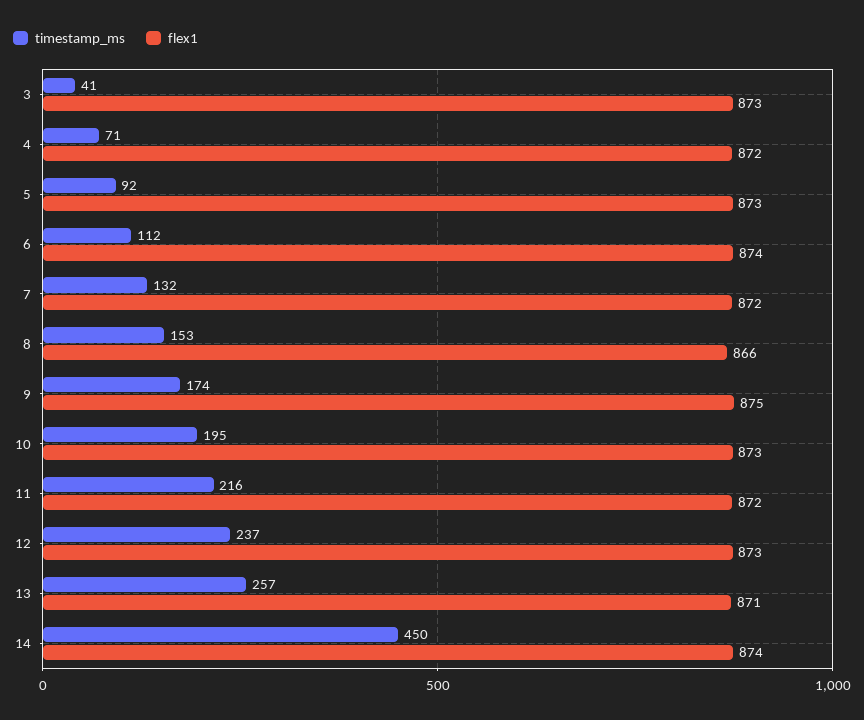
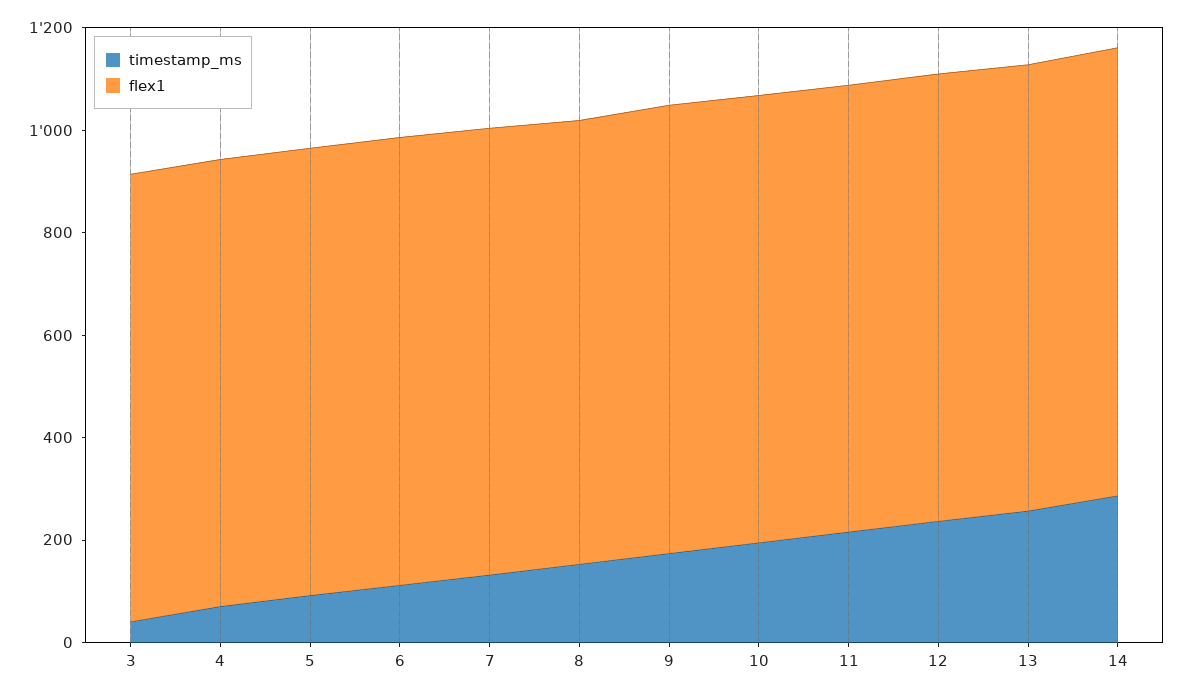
  {
    "timestamp_ms": {
      "3": 41,
      "4": 71,
      "5": 92,
      "6": 112,
      "7": 132,
      "8": 153,
      "9": 174,
      "10": 195,
      "11": 216,
      "12": 237,
      "13": 257,
-     "14": 450
+     "14": 300
    },
    "flex1": {
      "3": 873,
      "4": 872,
      "5": 873,
      "6": 874,
      "7": 872,
      "8": 866,
      "9": 875,
      "10": 873,
      "11": 872,
      "12": 873,
      "13": 871,
      "14": 874
    }
  }

